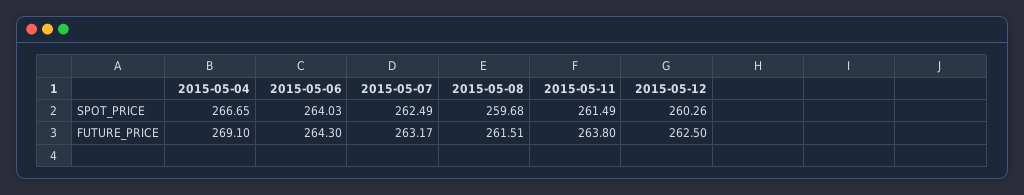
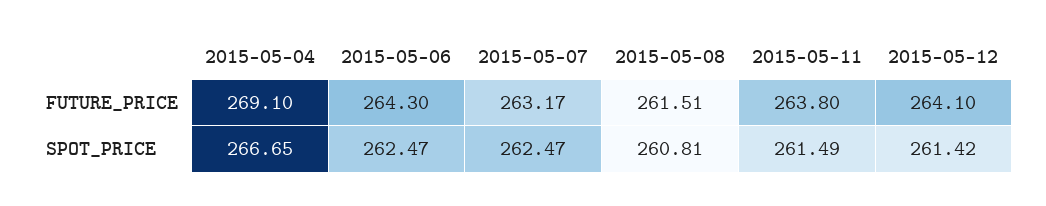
  {
    "2015-05-04": {
      "SPOT_PRICE": 266.65,
      "FUTURE_PRICE": 269.1
    },
    "2015-05-06": {
-     "SPOT_PRICE": 264.03,
+     "SPOT_PRICE": 262.47,
      "FUTURE_PRICE": 264.3
    },
    "2015-05-07": {
-     "SPOT_PRICE": 262.49,
+     "SPOT_PRICE": 262.47,
      "FUTURE_PRICE": 263.17
    },
    "2015-05-08": {
-     "SPOT_PRICE": 259.68,
+     "SPOT_PRICE": 260.81,
      "FUTURE_PRICE": 261.51
    },
    "2015-05-11": {
      "SPOT_PRICE": 261.49,
      "FUTURE_PRICE": 263.8
    },
    "2015-05-12": {
-     "SPOT_PRICE": 260.26,
+     "SPOT_PRICE": 261.42,
-     "FUTURE_PRICE": 262.5
+     "FUTURE_PRICE": 264.1
    }
  }

